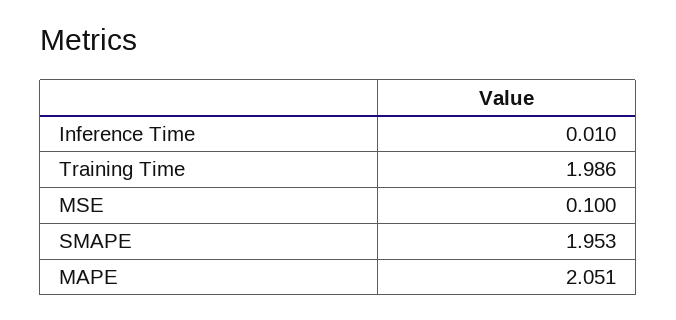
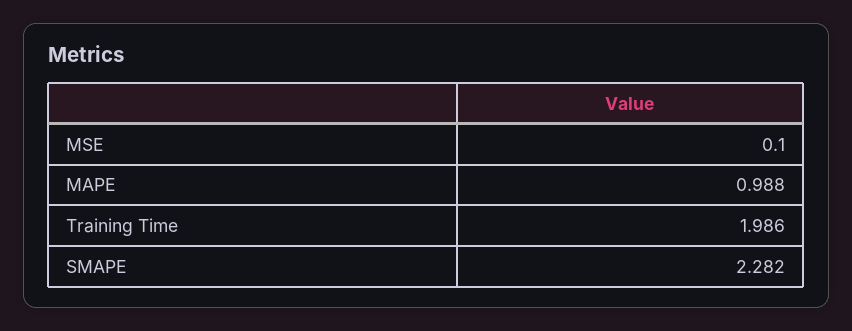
  {
-   "Inference Time": 0.01,
    "Training Time": 1.986,
    "MSE": 0.1,
-   "SMAPE": 1.953,
+   "SMAPE": 2.282,
-   "MAPE": 2.051
+   "MAPE": 0.988
  }

